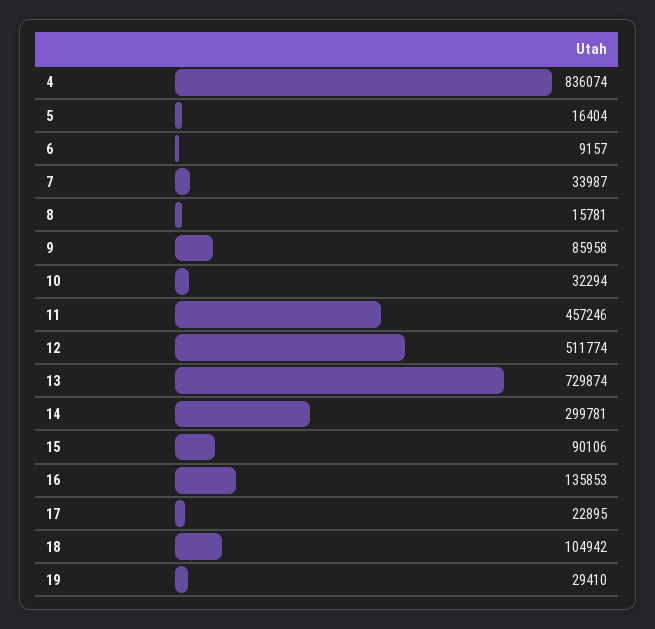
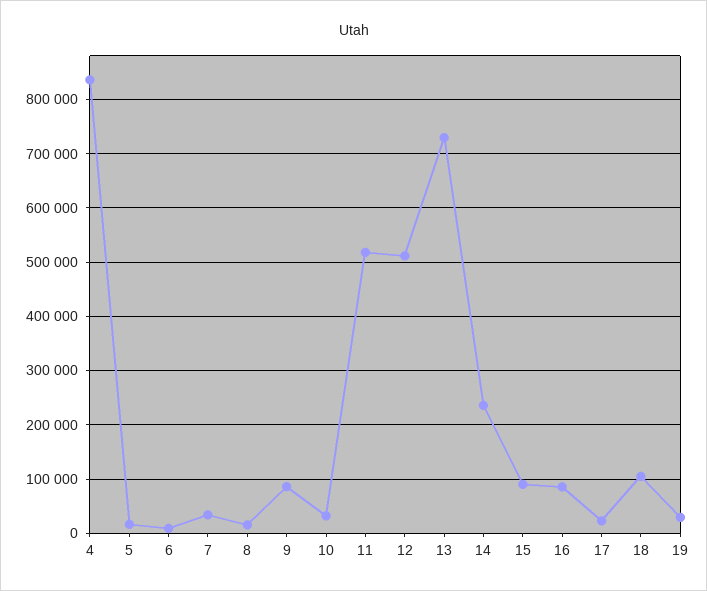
  {
    "4": 836074,
    "5": 16404,
    "6": 9157,
    "7": 33987,
    "8": 15781,
    "9": 85958,
    "10": 32294,
-   "11": 457246,
+   "11": 520000,
    "12": 511774,
    "13": 729874,
-   "14": 299781,
+   "14": 240000,
    "15": 90106,
-   "16": 135853,
+   "16": 80000,
    "17": 22895,
    "18": 104942,
    "19": 29410
  }

